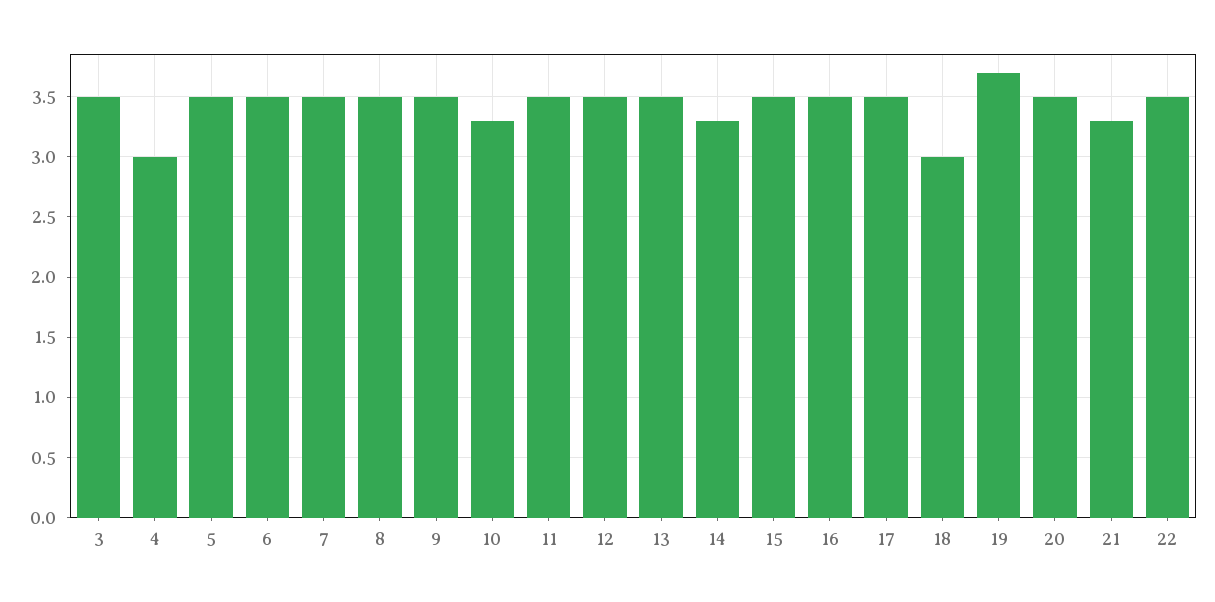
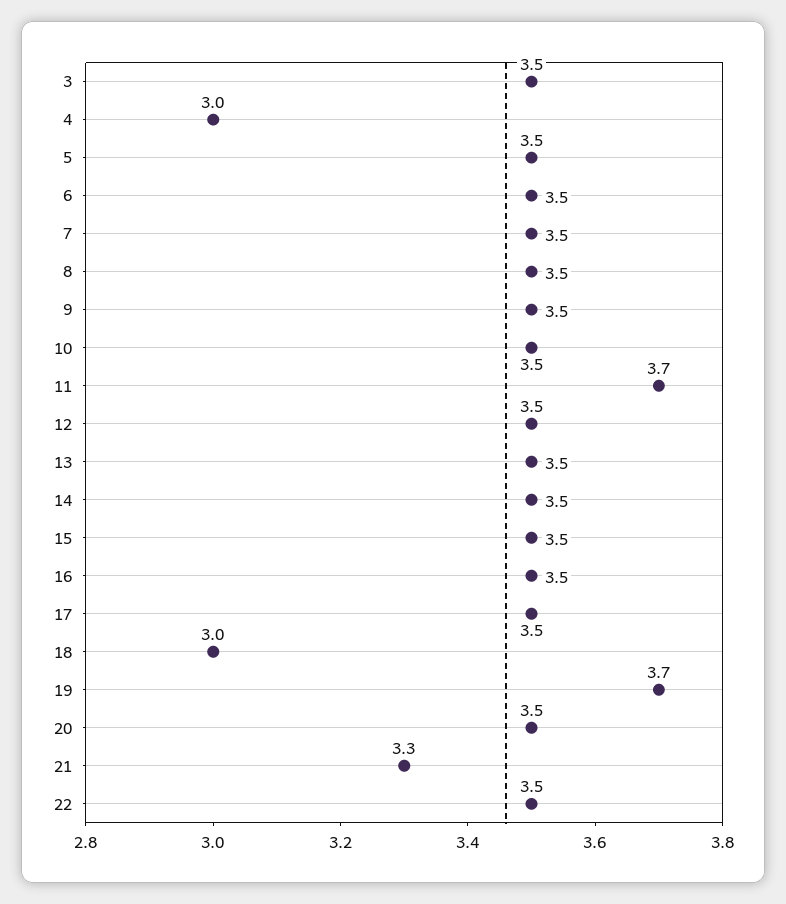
  {
    "3": 3.5,
    "4": 3,
    "5": 3.5,
    "6": 3.5,
    "7": 3.5,
    "8": 3.5,
    "9": 3.5,
-   "10": 3.3,
+   "10": 3.5,
-   "11": 3.5,
+   "11": 3.7,
    "12": 3.5,
    "13": 3.5,
-   "14": 3.3,
+   "14": 3.5,
    "15": 3.5,
    "16": 3.5,
    "17": 3.5,
    "18": 3,
    "19": 3.7,
    "20": 3.5,
    "21": 3.3,
    "22": 3.5
  }

